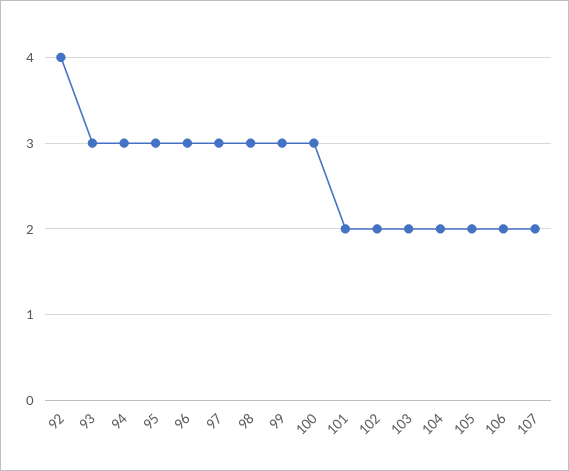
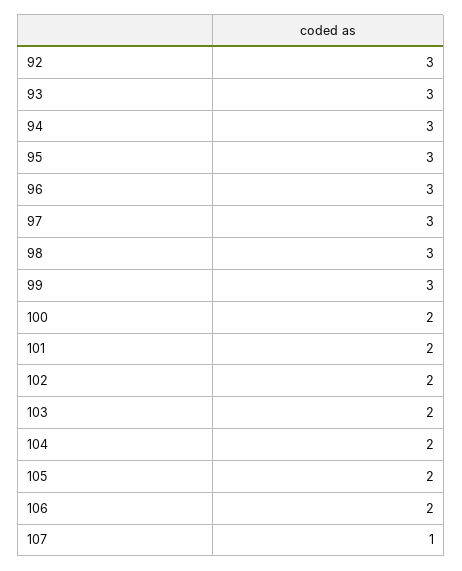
  {
-   "92": 4,
+   "92": 3,
    "93": 3,
    "94": 3,
    "95": 3,
    "96": 3,
    "97": 3,
    "98": 3,
    "99": 3,
-   "100": 3,
+   "100": 2,
    "101": 2,
    "102": 2,
    "103": 2,
    "104": 2,
    "105": 2,
    "106": 2,
-   "107": 2
+   "107": 1
  }

